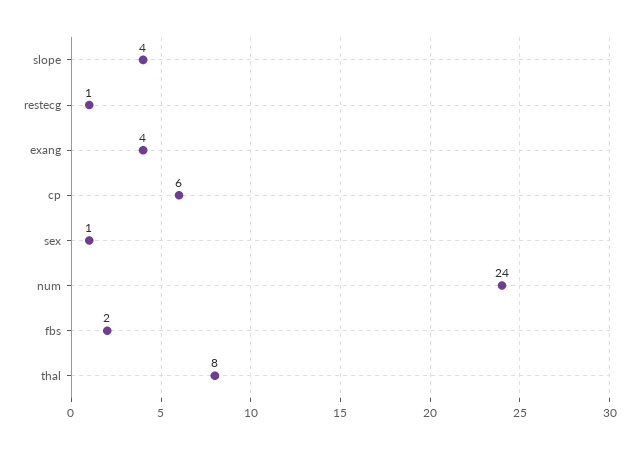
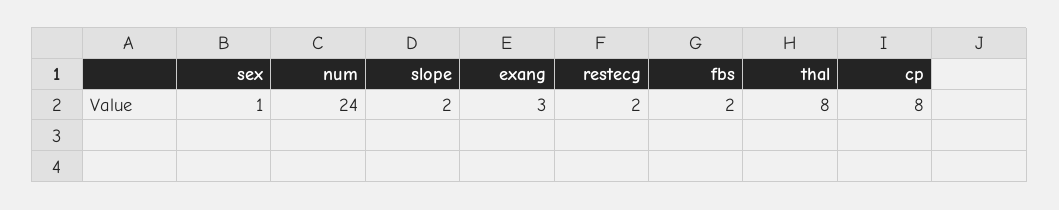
  {
-   "slope": 4,
+   "slope": 2,
-   "restecg": 1,
+   "restecg": 2,
-   "exang": 4,
+   "exang": 3,
-   "cp": 6,
+   "cp": 8,
    "sex": 1,
    "num": 24,
    "fbs": 2,
    "thal": 8
  }

